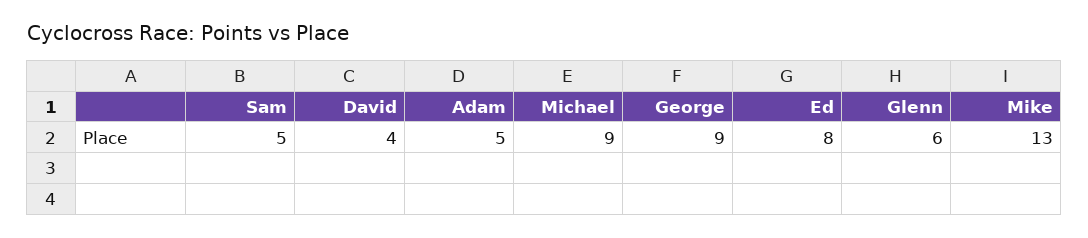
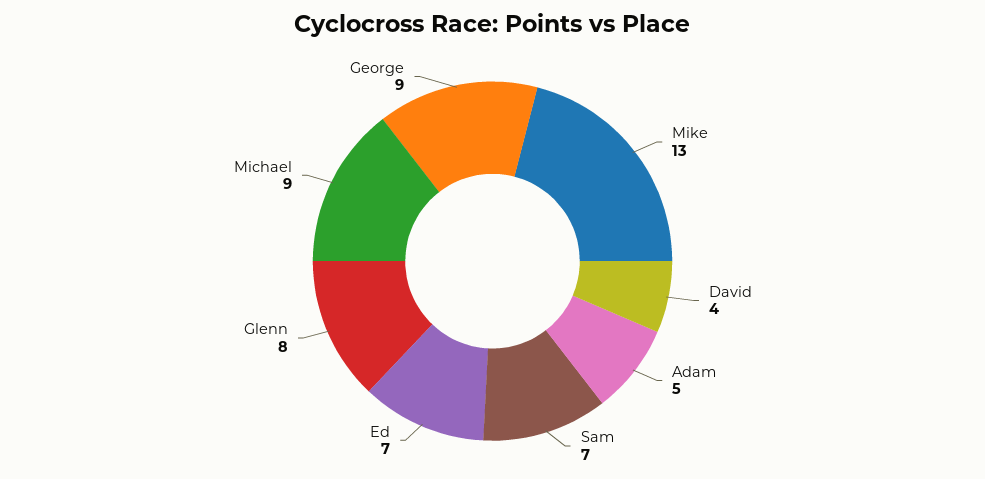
  {
-   "Sam": 5,
+   "Sam": 7,
    "David": 4,
    "Adam": 5,
    "Michael": 9,
    "George": 9,
-   "Ed": 8,
+   "Ed": 7,
-   "Glenn": 6,
+   "Glenn": 8,
    "Mike": 13
  }

